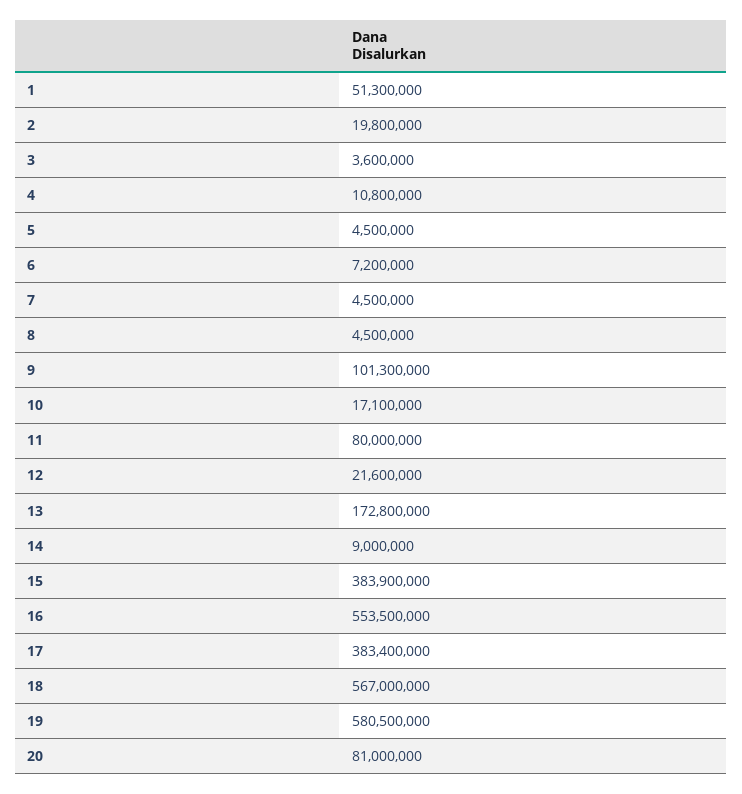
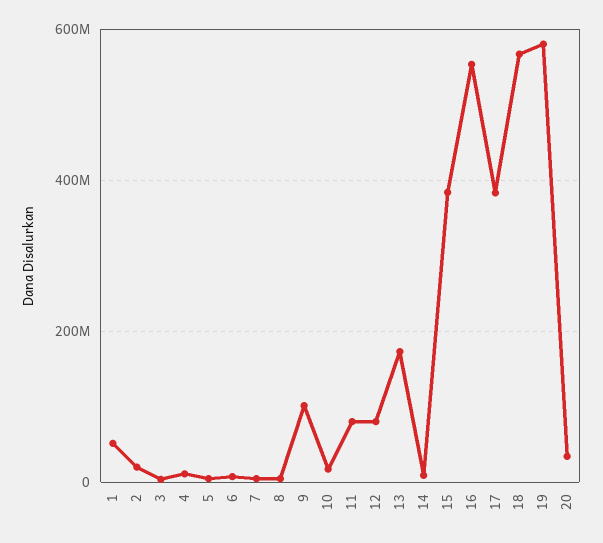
  {
    "1": 51300000,
    "2": 19800000,
    "3": 3600000,
    "4": 10800000,
    "5": 4500000,
    "6": 7200000,
    "7": 4500000,
    "8": 4500000,
    "9": 101300000,
    "10": 17100000,
    "11": 80000000,
-   "12": 21600000,
+   "12": 80000000,
    "13": 172800000,
    "14": 9000000,
    "15": 383900000,
    "16": 553500000,
    "17": 383400000,
    "18": 567000000,
    "19": 580500000,
-   "20": 81000000
+   "20": 40000000
  }

